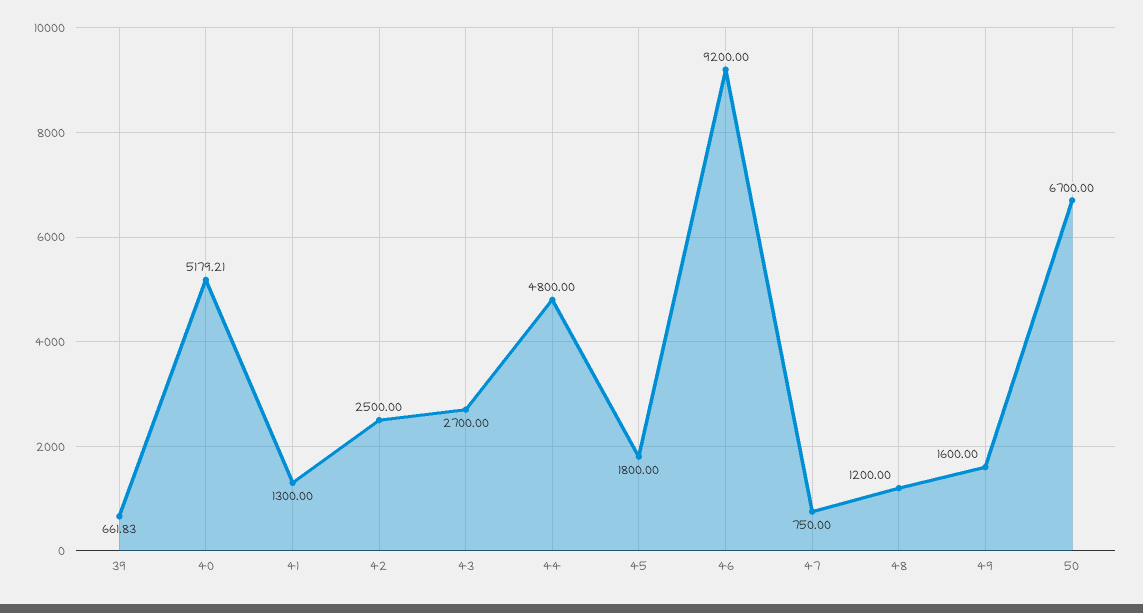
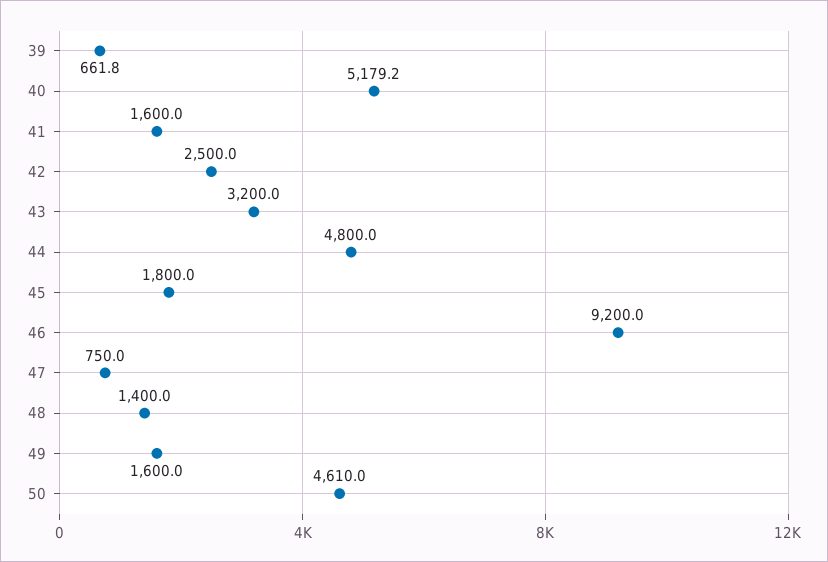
  {
    "39": 661.83,
    "40": 5179.21,
-   "41": 1300,
+   "41": 1600,
    "42": 2500,
-   "43": 2700,
+   "43": 3200,
    "44": 4800,
    "45": 1800,
    "46": 9200,
    "47": 750,
-   "48": 1200,
+   "48": 1400,
    "49": 1600,
-   "50": 6700
+   "50": 4610
  }

